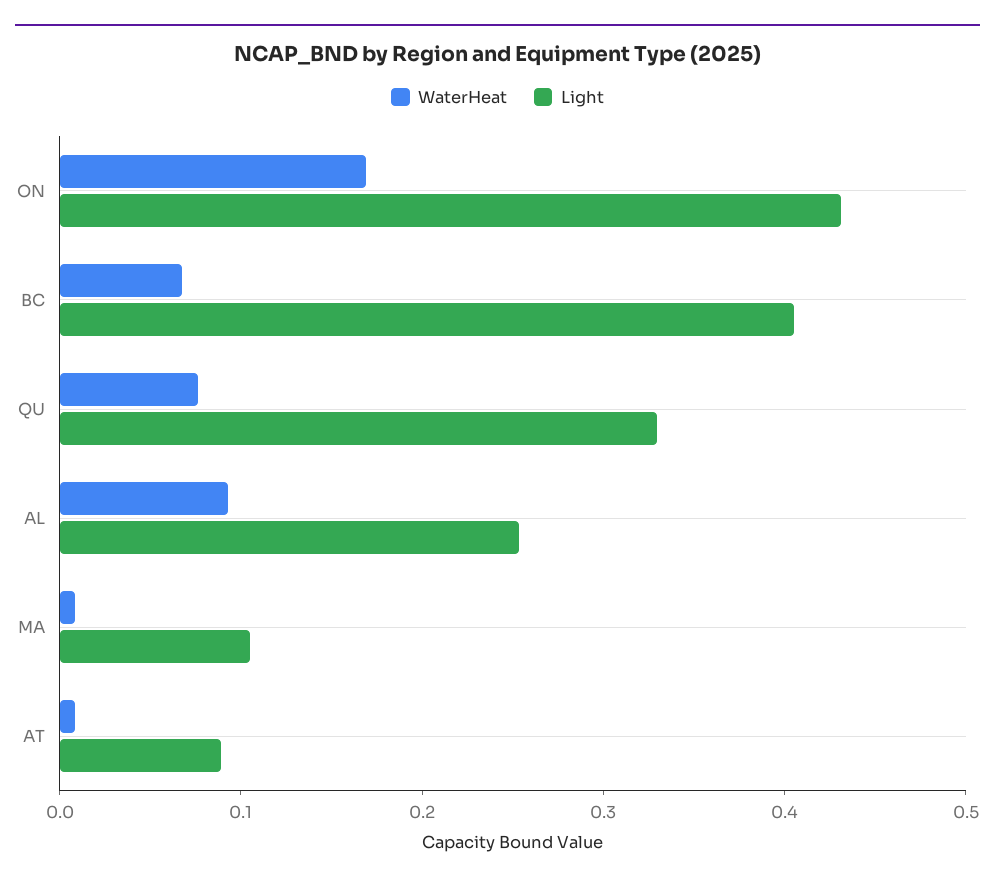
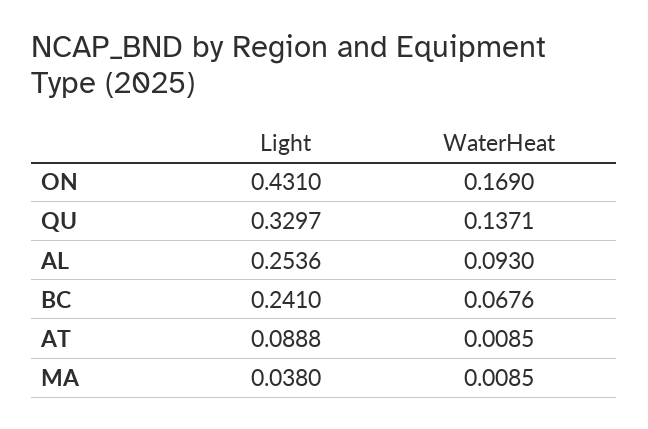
  {
    "WaterHeat": {
      "ON": 0.169,
      "BC": 0.0676,
-     "QU": 0.08,
+     "QU": 0.1371,
      "AL": 0.093,
      "MA": 0.0085,
      "AT": 0.0085
    },
    "Light": {
      "ON": 0.431,
-     "BC": 0.4,
+     "BC": 0.241,
      "QU": 0.3297,
      "AL": 0.2536,
-     "MA": 0.1,
+     "MA": 0.038,
      "AT": 0.0888
    }
  }

